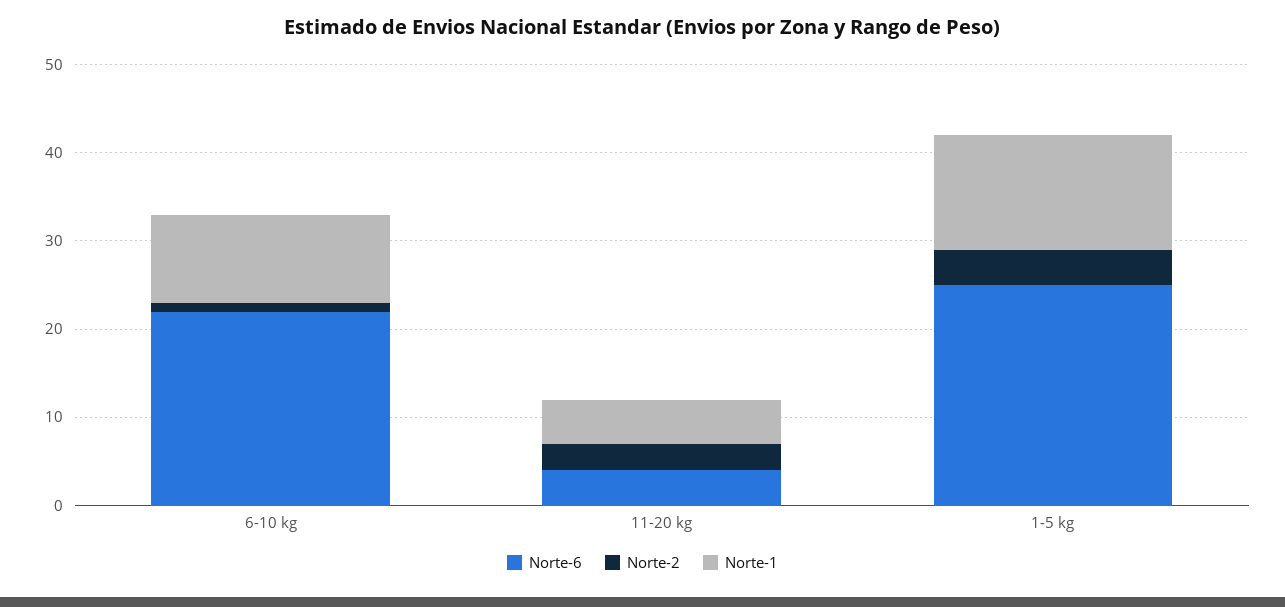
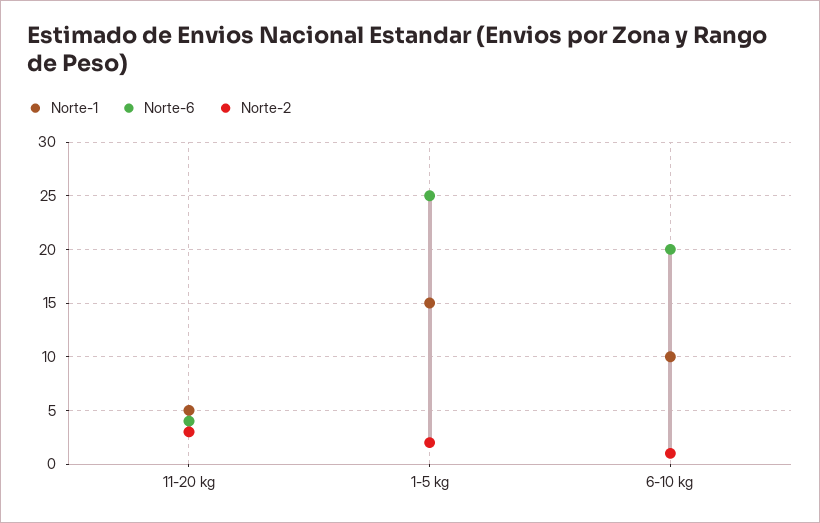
  {
    "Norte-6": {
-     "6-10 kg": 22,
+     "6-10 kg": 20,
      "11-20 kg": 4,
      "1-5 kg": 25
    },
    "Norte-2": {
      "6-10 kg": 1,
      "11-20 kg": 3,
-     "1-5 kg": 4
+     "1-5 kg": 2
    },
    "Norte-1": {
      "6-10 kg": 10,
      "11-20 kg": 5,
-     "1-5 kg": 13
+     "1-5 kg": 15
    }
  }

